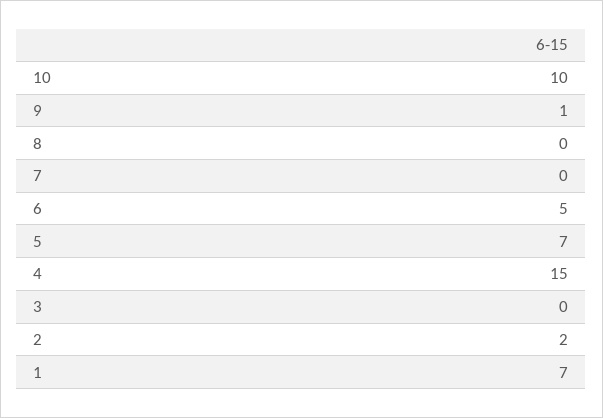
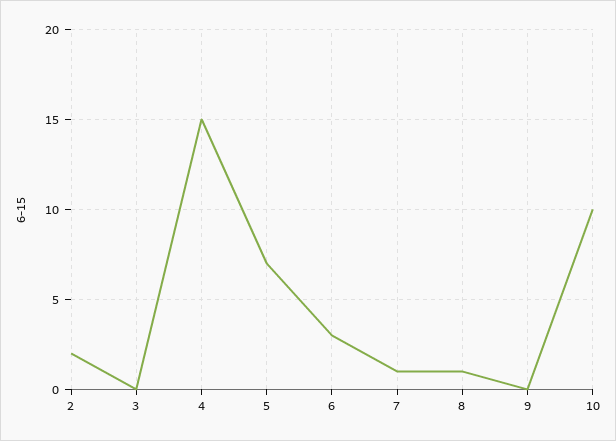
  {
    "10": 10,
-   "9": 1,
+   "9": 0,
-   "8": 0,
+   "8": 1,
-   "7": 0,
+   "7": 1,
-   "6": 5,
+   "6": 3,
    "5": 7,
    "4": 15,
    "3": 0,
-   "2": 2,
+   "2": 2
-   "1": 7
  }

